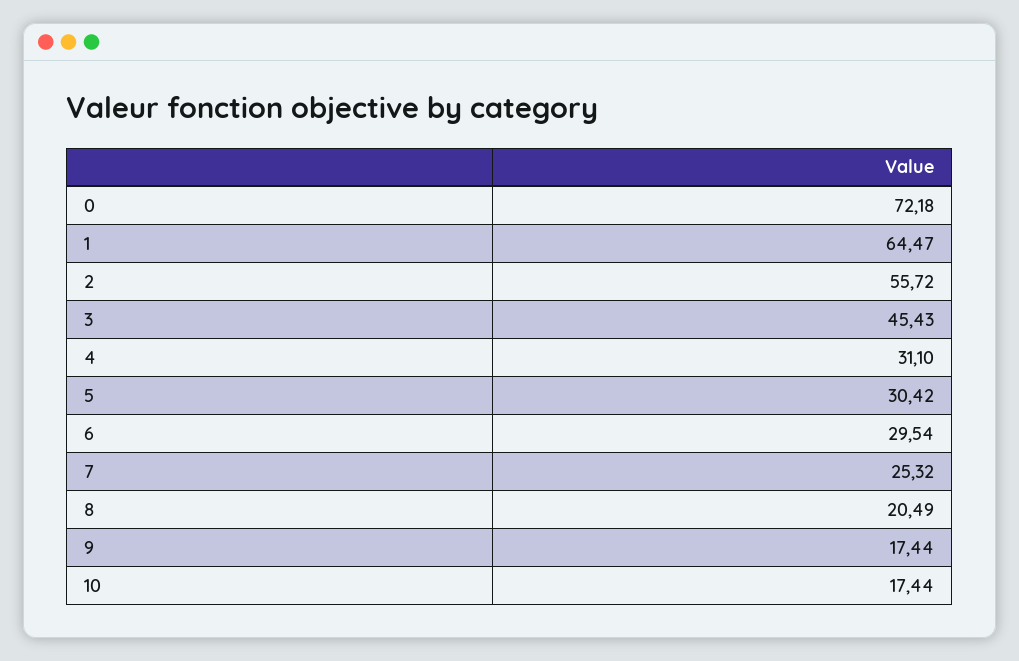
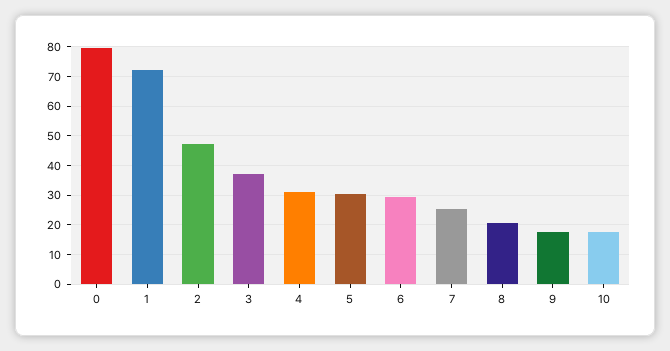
  {
-   "0": 72.18,
+   "0": 80,
-   "1": 64.47,
+   "1": 72.5,
-   "2": 55.72,
+   "2": 47.5,
-   "3": 45.43,
+   "3": 37.5,
    "4": 31.1,
    "5": 30.42,
    "6": 29.54,
    "7": 25.32,
    "8": 20.49,
    "9": 17.44,
    "10": 17.44
  }

